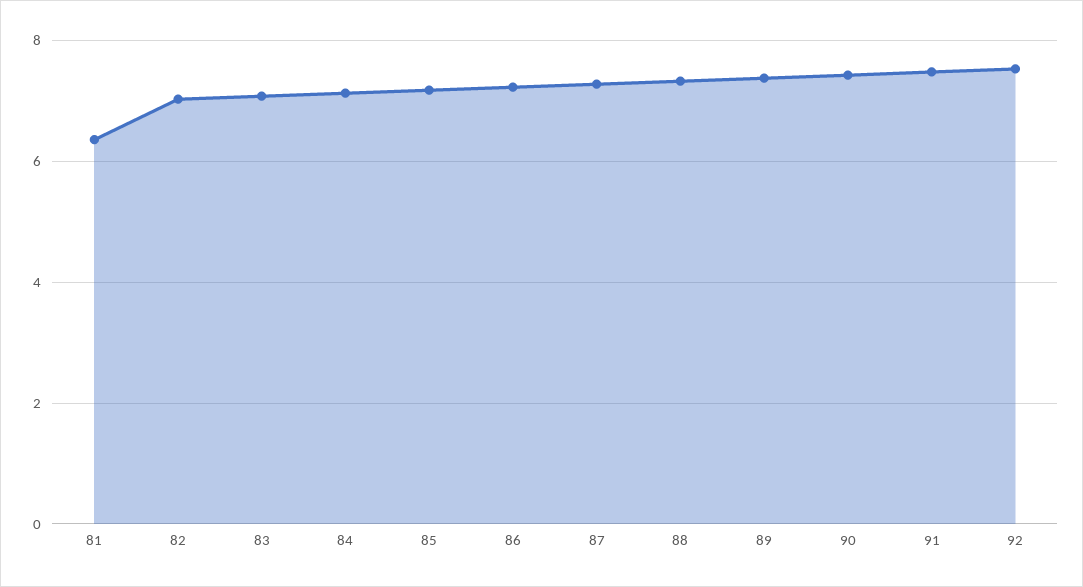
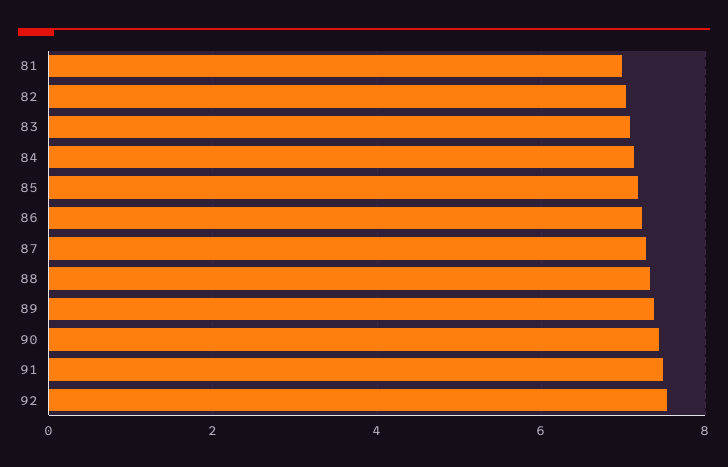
  {
-   "81": 6.4,
+   "81": 7,
    "82": 7,
    "83": 7,
    "84": 7.2,
    "85": 7.2,
    "86": 7.2,
    "87": 7.2,
    "88": 7.4,
    "89": 7.4,
    "90": 7.4,
    "91": 7.4,
    "92": 7.6
  }

